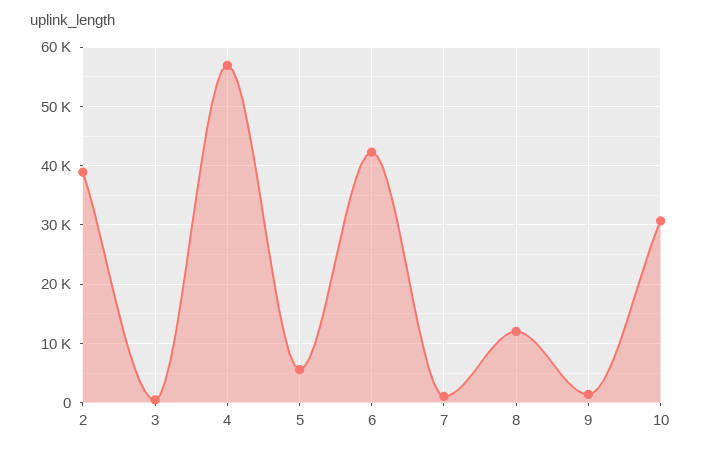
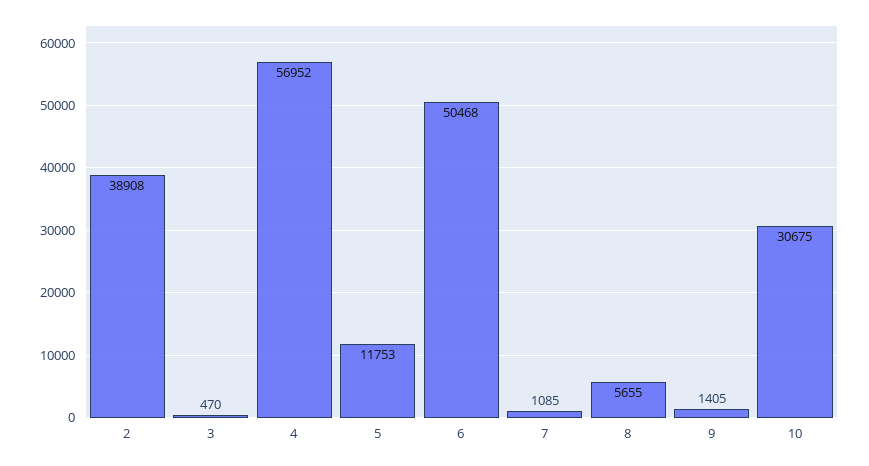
  {
    "2": 38908,
    "3": 470,
    "4": 56952,
-   "5": 6000,
+   "5": 11753,
-   "6": 42000,
+   "6": 50468,
    "7": 1085,
-   "8": 12000,
+   "8": 5655,
    "9": 1405,
    "10": 30675
  }

